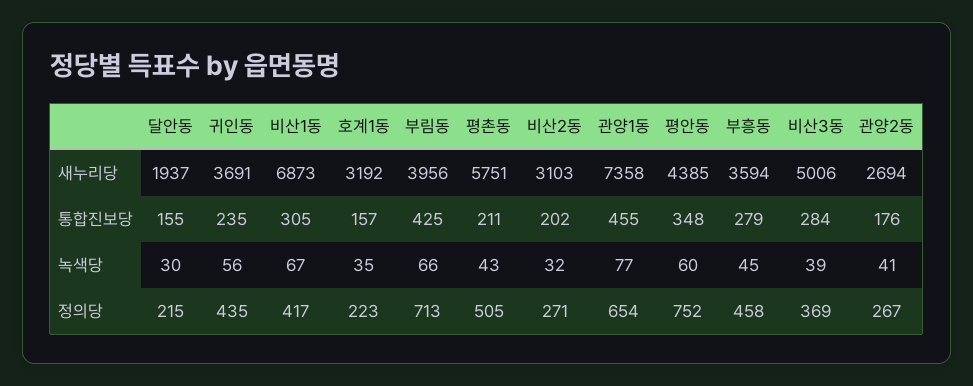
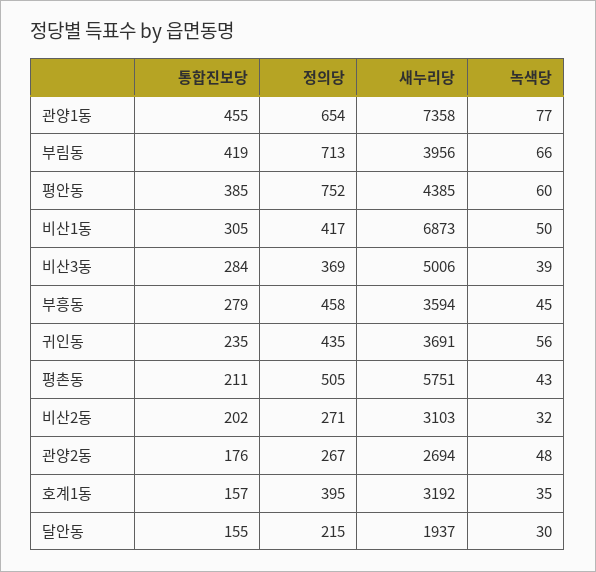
  {
    "달안동": {
      "새누리당": 1937,
      "통합진보당": 155,
      "녹색당": 30,
      "정의당": 215
    },
    "귀인동": {
      "새누리당": 3691,
      "통합진보당": 235,
      "녹색당": 56,
      "정의당": 435
    },
    "비산1동": {
      "새누리당": 6873,
      "통합진보당": 305,
-     "녹색당": 67,
+     "녹색당": 50,
      "정의당": 417
    },
    "호계1동": {
      "새누리당": 3192,
      "통합진보당": 157,
      "녹색당": 35,
-     "정의당": 223
+     "정의당": 395
    },
    "부림동": {
      "새누리당": 3956,
-     "통합진보당": 425,
+     "통합진보당": 419,
      "녹색당": 66,
      "정의당": 713
    },
    "평촌동": {
      "새누리당": 5751,
      "통합진보당": 211,
      "녹색당": 43,
      "정의당": 505
    },
    "비산2동": {
      "새누리당": 3103,
      "통합진보당": 202,
      "녹색당": 32,
      "정의당": 271
    },
    "관양1동": {
      "새누리당": 7358,
      "통합진보당": 455,
      "녹색당": 77,
      "정의당": 654
    },
    "평안동": {
      "새누리당": 4385,
-     "통합진보당": 348,
+     "통합진보당": 385,
      "녹색당": 60,
      "정의당": 752
    },
    "부흥동": {
      "새누리당": 3594,
      "통합진보당": 279,
      "녹색당": 45,
      "정의당": 458
    },
    "비산3동": {
      "새누리당": 5006,
      "통합진보당": 284,
      "녹색당": 39,
      "정의당": 369
    },
    "관양2동": {
      "새누리당": 2694,
      "통합진보당": 176,
-     "녹색당": 41,
+     "녹색당": 48,
      "정의당": 267
    }
  }

